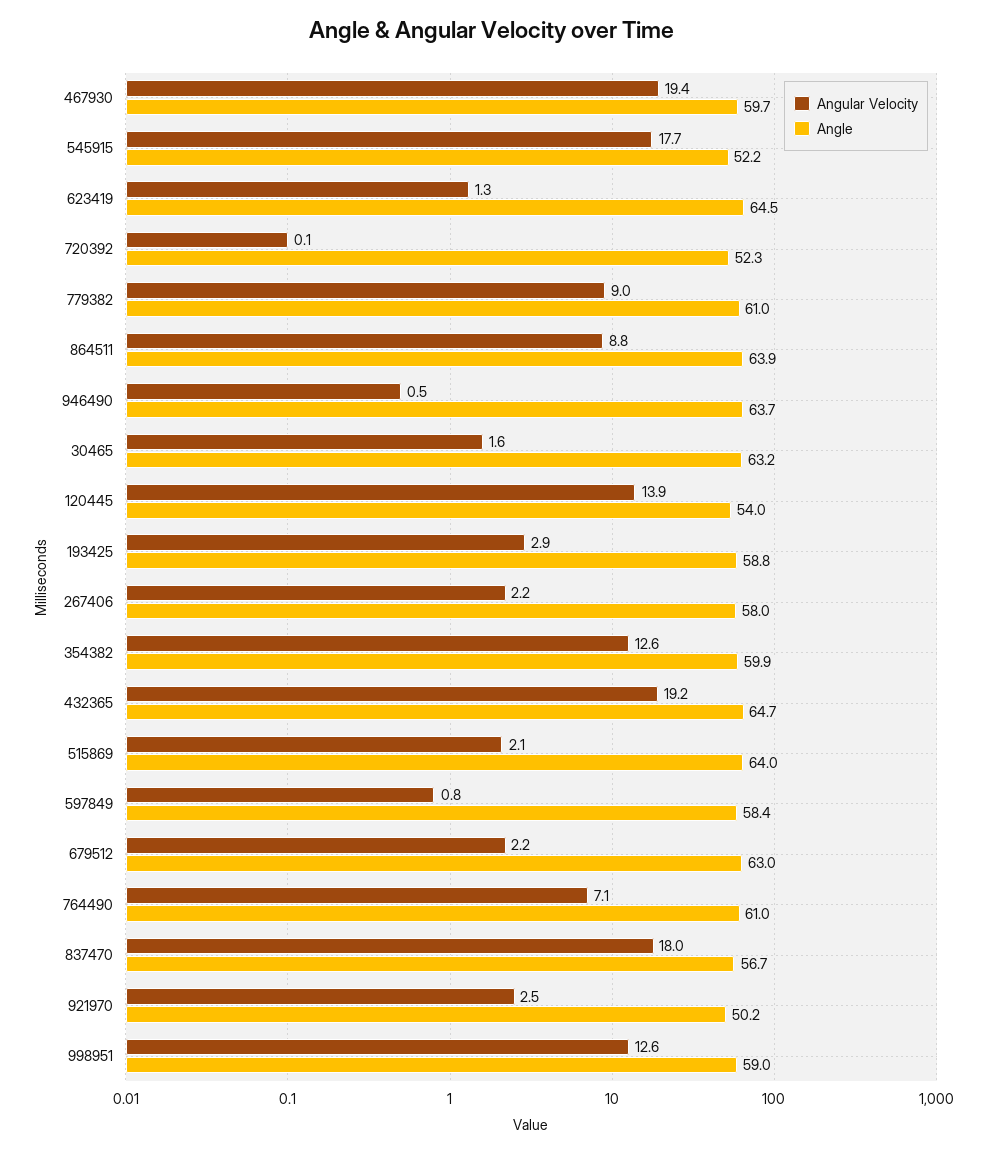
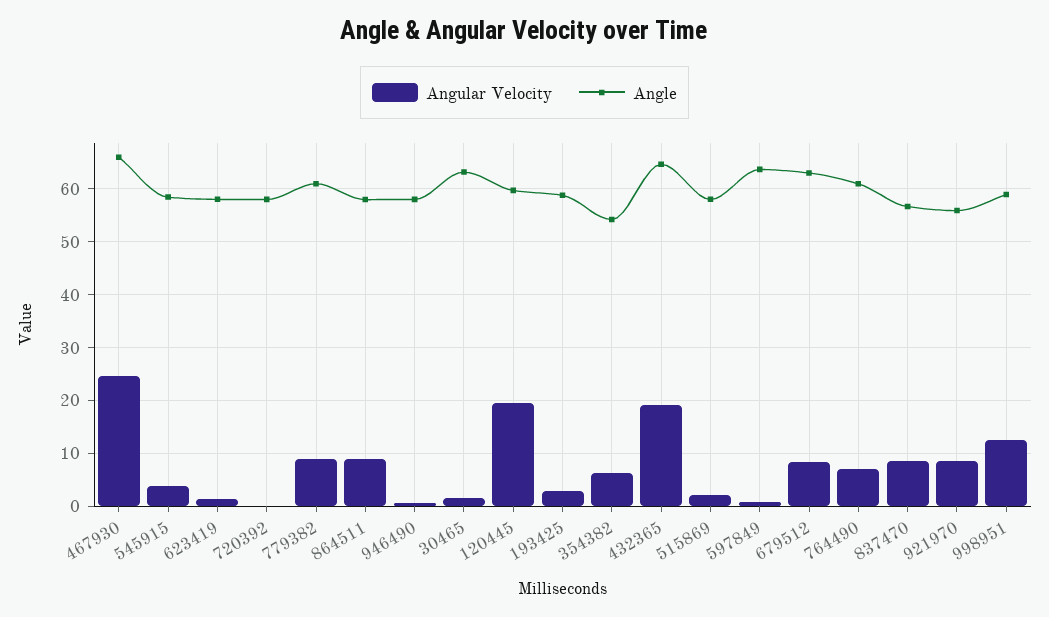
  {
    "Angular Velocity": {
-     "467930": 19.4,
+     "467930": 24,
-     "545915": 17.7,
+     "545915": 4,
      "623419": 1.3,
      "720392": 0.1,
      "779382": 9,
      "864511": 8.8,
      "946490": 0.5,
      "30465": 1.6,
-     "120445": 13.9,
+     "120445": 20,
      "193425": 2.9,
-     "267406": 2.2,
-     "354382": 12.6,
+     "354382": 6,
      "432365": 19.2,
      "515869": 2.1,
      "597849": 0.8,
-     "679512": 2.2,
+     "679512": 8,
      "764490": 7.1,
-     "837470": 18,
+     "837470": 8,
-     "921970": 2.5,
+     "921970": 8,
      "998951": 12.6
    },
    "Angle": {
-     "467930": 59.7,
+     "467930": 66,
-     "545915": 52.2,
+     "545915": 58,
-     "623419": 64.5,
+     "623419": 58,
-     "720392": 52.3,
+     "720392": 58,
      "779382": 61,
-     "864511": 63.9,
+     "864511": 58,
-     "946490": 63.7,
+     "946490": 58,
      "30465": 63.2,
-     "120445": 54,
+     "120445": 60,
      "193425": 58.8,
-     "267406": 58,
-     "354382": 59.9,
+     "354382": 54,
      "432365": 64.7,
-     "515869": 64,
+     "515869": 58,
-     "597849": 58.4,
+     "597849": 64,
      "679512": 63,
      "764490": 61,
      "837470": 56.7,
-     "921970": 50.2,
+     "921970": 56,
      "998951": 59
    }
  }

